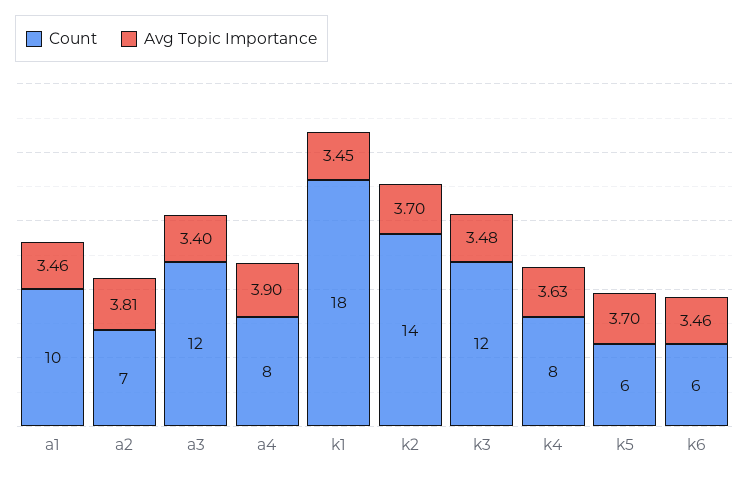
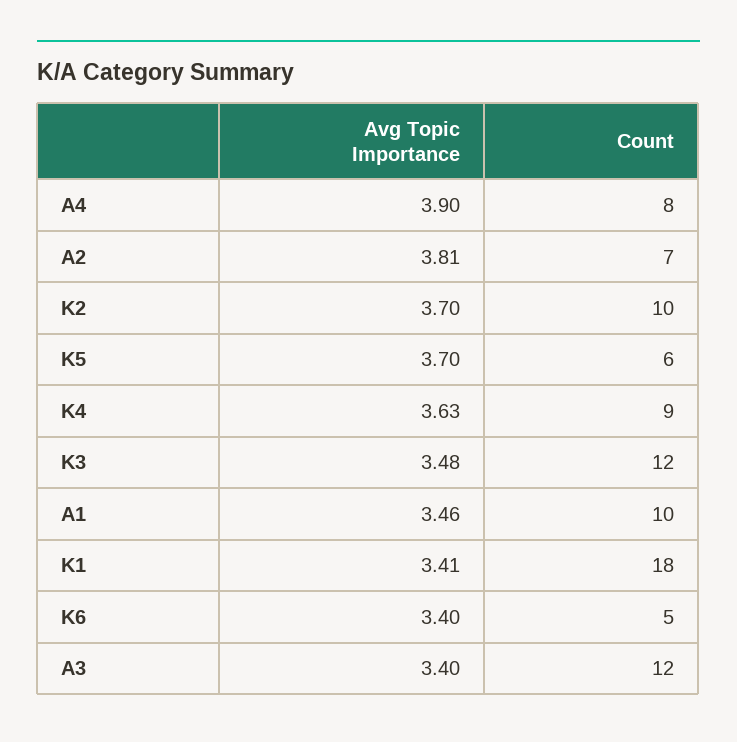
  {
    "Count": {
      "a1": 10,
      "a2": 7,
      "a3": 12,
      "a4": 8,
      "k1": 18,
-     "k2": 14,
+     "k2": 10,
      "k3": 12,
-     "k4": 8,
+     "k4": 9,
      "k5": 6,
-     "k6": 6
+     "k6": 5
    },
    "Avg Topic Importance": {
      "a1": 3.46,
      "a2": 3.81,
      "a3": 3.4,
      "a4": 3.9,
-     "k1": 3.45,
+     "k1": 3.41,
      "k2": 3.7,
      "k3": 3.48,
      "k4": 3.63,
      "k5": 3.7,
-     "k6": 3.46
+     "k6": 3.4
    }
  }

